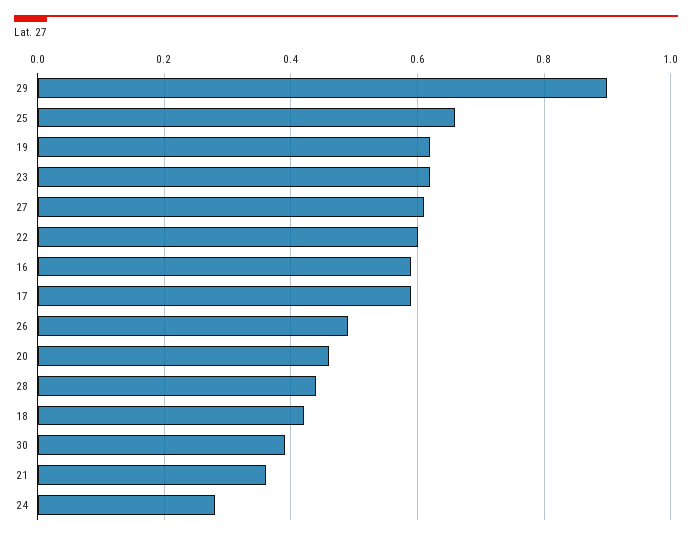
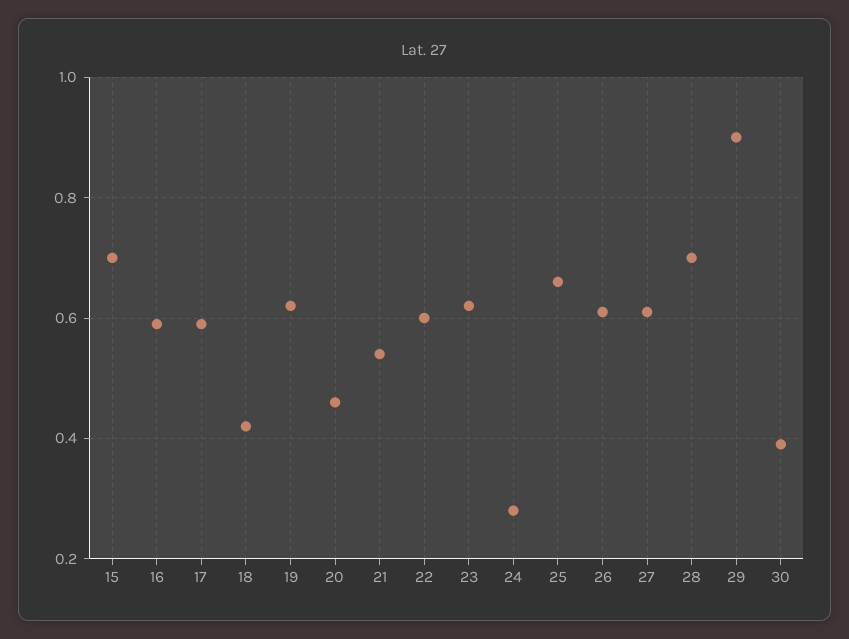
  {
    "29": 0.9,
    "25": 0.65,
    "19": 0.6,
    "23": 0.6,
    "27": 0.6,
    "22": 0.6,
    "16": 0.6,
    "17": 0.6,
-   "26": 0.5,
+   "26": 0.6,
    "20": 0.45,
-   "28": 0.45,
+   "28": 0.7,
    "18": 0.4,
    "30": 0.4,
-   "21": 0.35,
+   "21": 0.55,
-   "24": 0.3
+   "24": 0.3,
+   "15": 0.7
  }

